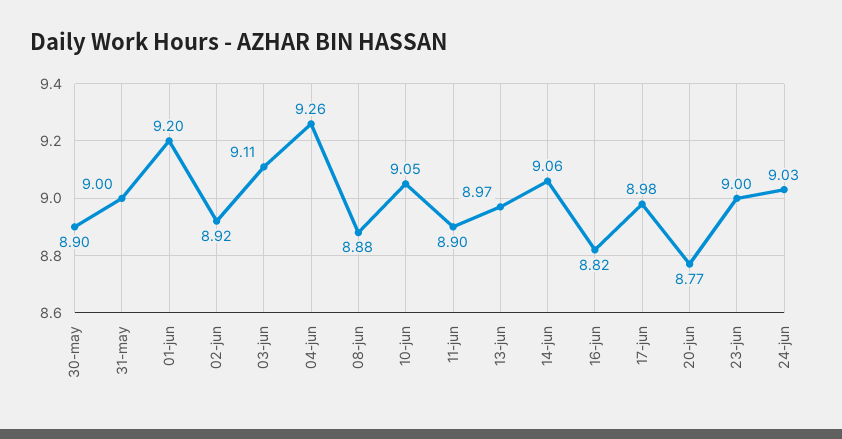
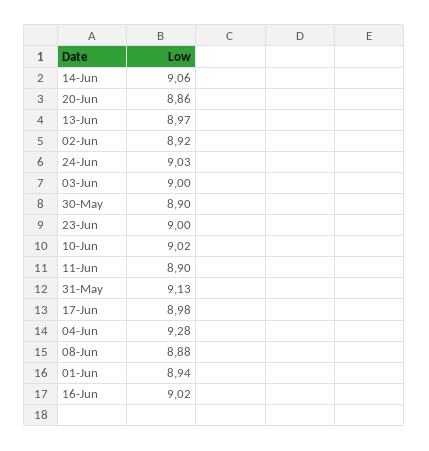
  {
    "30-may": 8.9,
-   "31-may": 9,
+   "31-may": 9.13,
-   "01-jun": 9.2,
+   "01-jun": 8.94,
    "02-jun": 8.92,
-   "03-jun": 9.11,
+   "03-jun": 9,
-   "04-jun": 9.26,
+   "04-jun": 9.28,
    "08-jun": 8.88,
-   "10-jun": 9.05,
+   "10-jun": 9.02,
    "11-jun": 8.9,
    "13-jun": 8.97,
    "14-jun": 9.06,
-   "16-jun": 8.82,
+   "16-jun": 9.02,
    "17-jun": 8.98,
-   "20-jun": 8.77,
+   "20-jun": 8.86,
    "23-jun": 9,
    "24-jun": 9.03
  }

